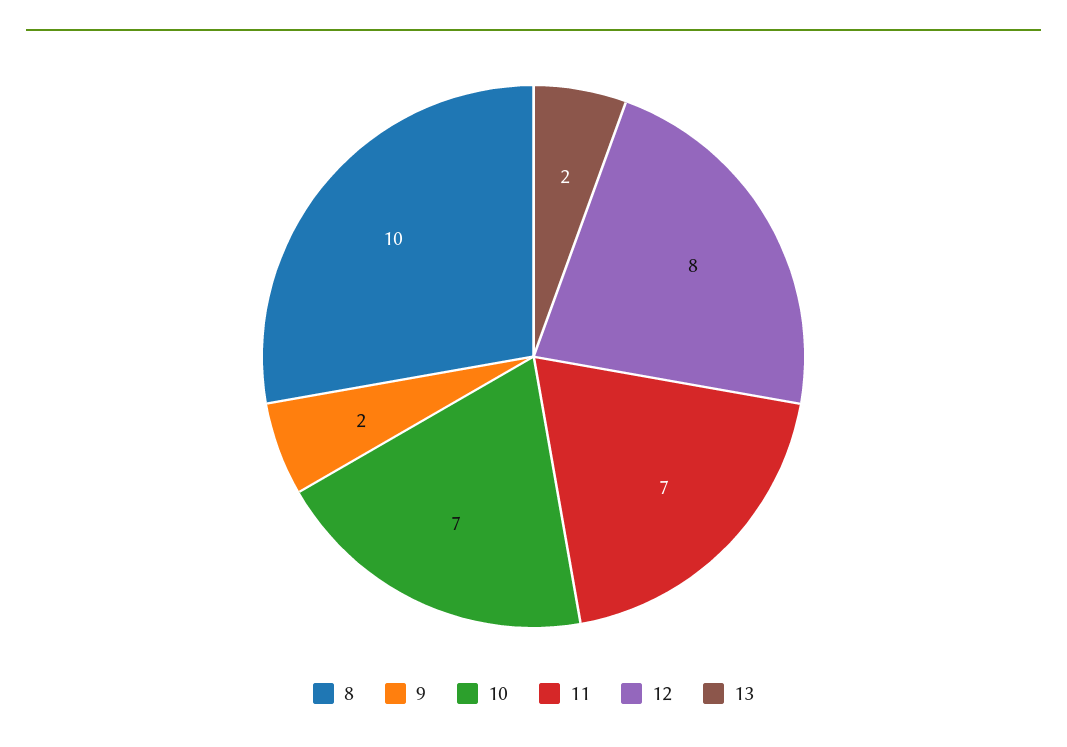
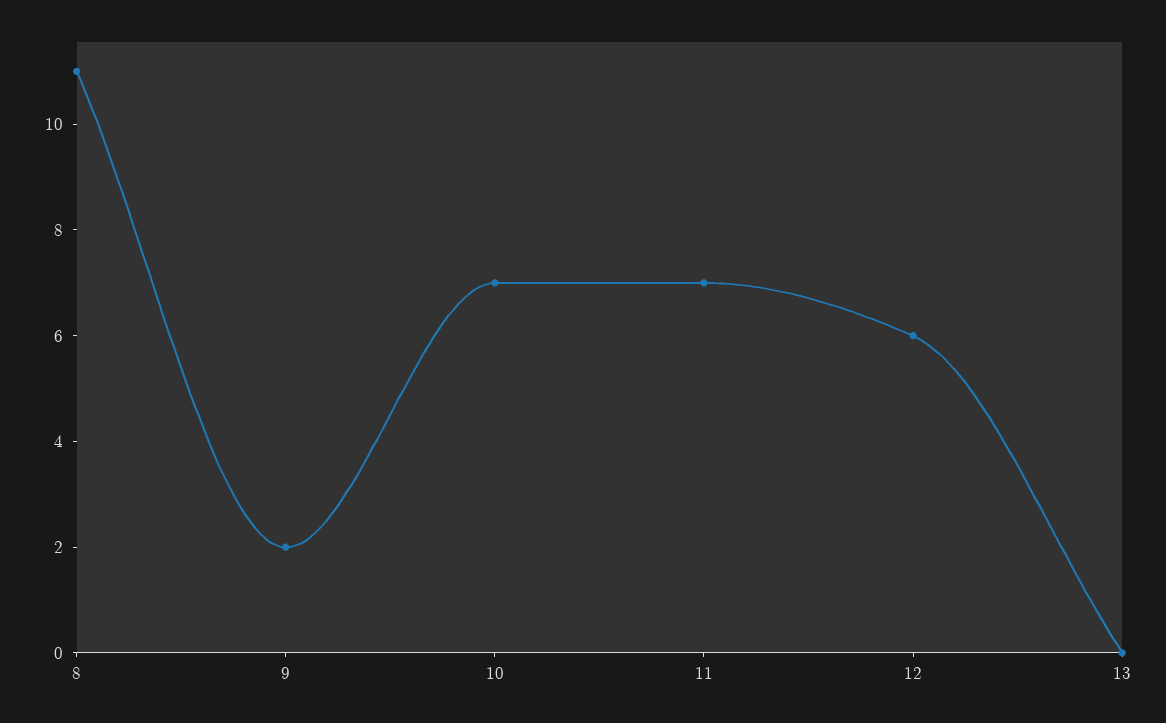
  {
-   "8": 10,
+   "8": 11,
    "9": 2,
    "10": 7,
    "11": 7,
-   "12": 8,
+   "12": 6,
-   "13": 2
+   "13": 0
  }

